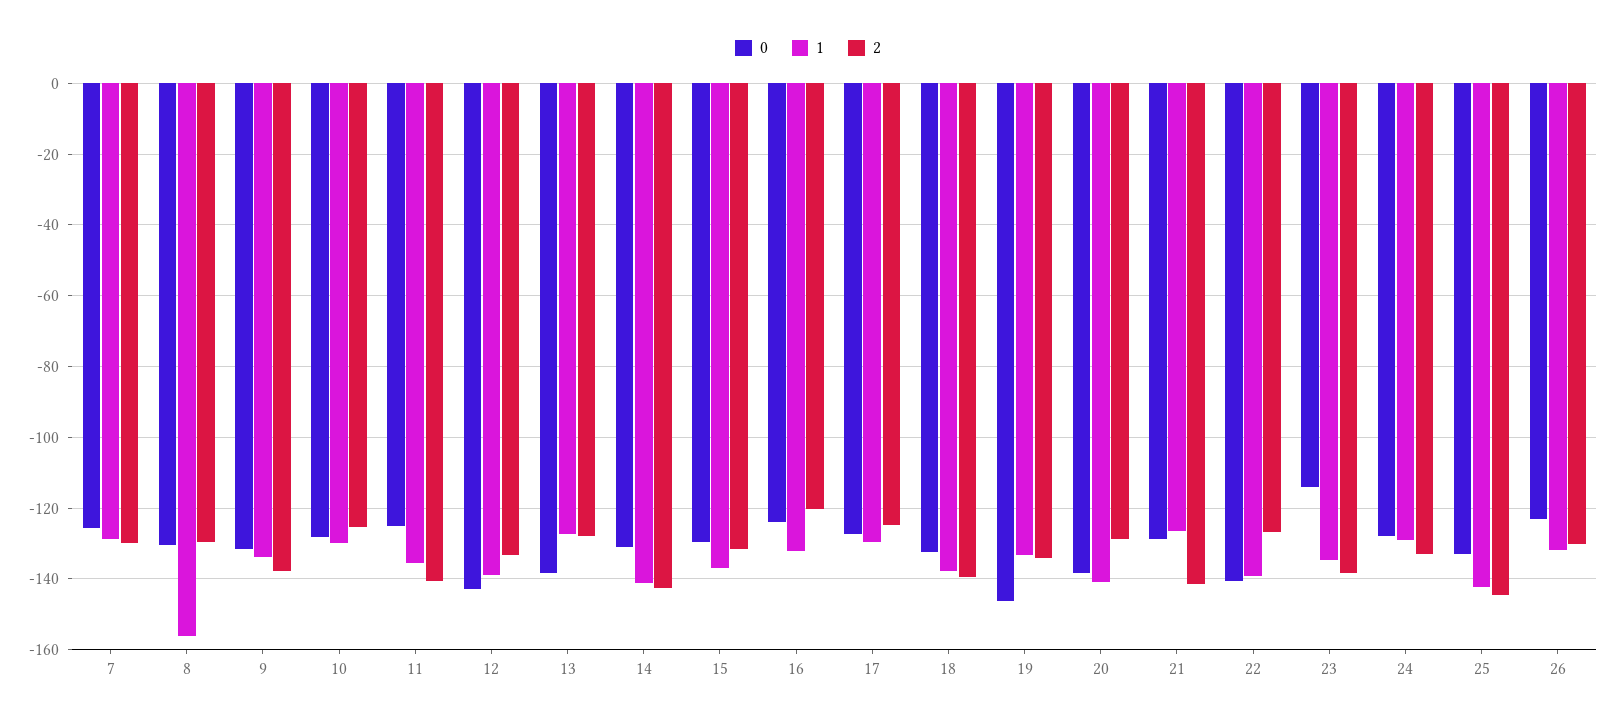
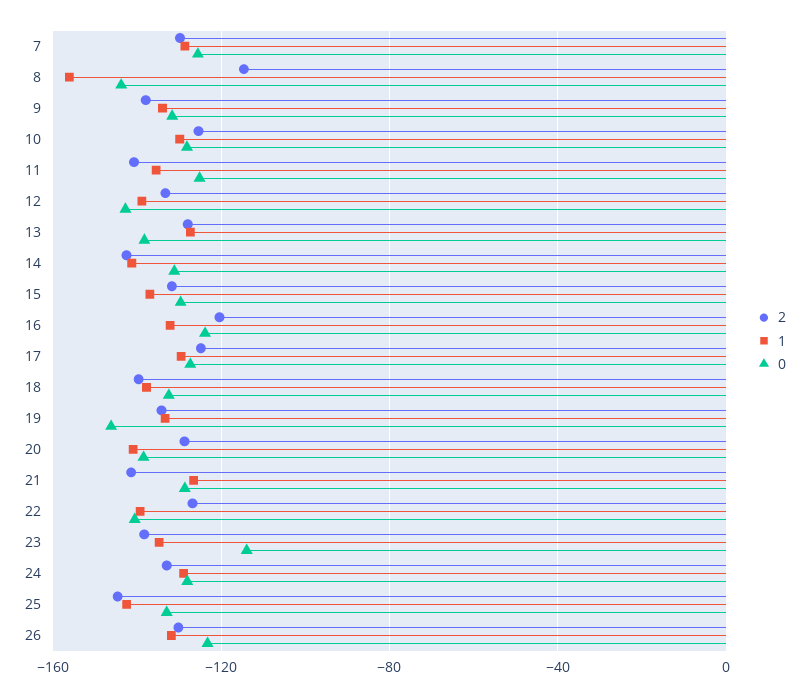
  {
    "0": {
      "7": -126,
-     "8": -130,
+     "8": -145,
      "9": -132,
      "10": -128,
      "11": -126,
      "12": -142,
      "13": -138,
      "14": -132,
      "15": -130,
      "16": -124,
      "17": -128,
      "18": -132,
      "19": -146,
      "20": -138,
      "21": -128,
      "22": -140,
      "23": -114,
      "24": -128,
      "25": -132,
      "26": -124
    },
    "1": {
      "7": -128,
      "8": -156,
      "9": -134,
      "10": -130,
      "11": -136,
      "12": -138,
      "13": -128,
      "14": -142,
      "15": -136,
      "16": -132,
      "17": -130,
      "18": -138,
      "19": -134,
      "20": -140,
      "21": -126,
      "22": -140,
      "23": -134,
      "24": -128,
      "25": -142,
      "26": -132
    },
    "2": {
      "7": -130,
-     "8": -130,
+     "8": -115,
      "9": -138,
      "10": -126,
      "11": -140,
      "12": -134,
      "13": -128,
      "14": -142,
      "15": -132,
      "16": -120,
      "17": -124,
      "18": -140,
      "19": -134,
      "20": -128,
      "21": -142,
      "22": -126,
      "23": -138,
      "24": -132,
      "25": -144,
      "26": -130
    }
  }

